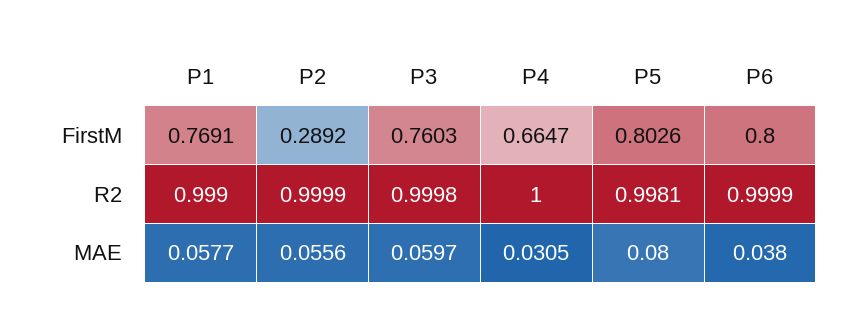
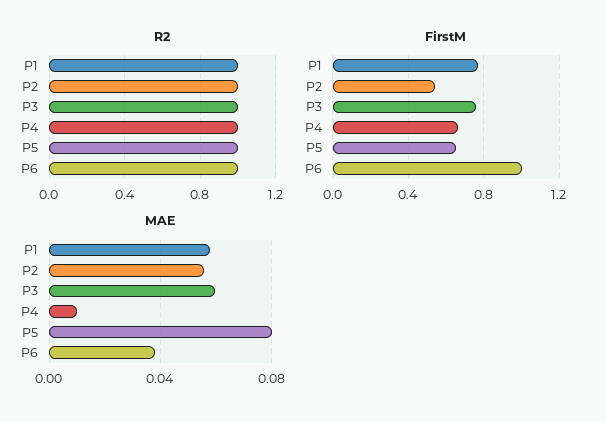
  {
    "FirstM": {
      "P1": 0.7691,
-     "P2": 0.2892,
+     "P2": 0.55,
      "P3": 0.7603,
      "P4": 0.6647,
-     "P5": 0.8026,
+     "P5": 0.65,
-     "P6": 0.8
+     "P6": 1
    },
    "R2": {
      "P1": 0.999,
      "P2": 0.9999,
      "P3": 0.9998,
      "P4": 1,
      "P5": 0.9981,
      "P6": 0.9999
    },
    "MAE": {
      "P1": 0.0577,
      "P2": 0.0556,
      "P3": 0.0597,
-     "P4": 0.0305,
+     "P4": 0.01,
      "P5": 0.08,
      "P6": 0.038
    }
  }

